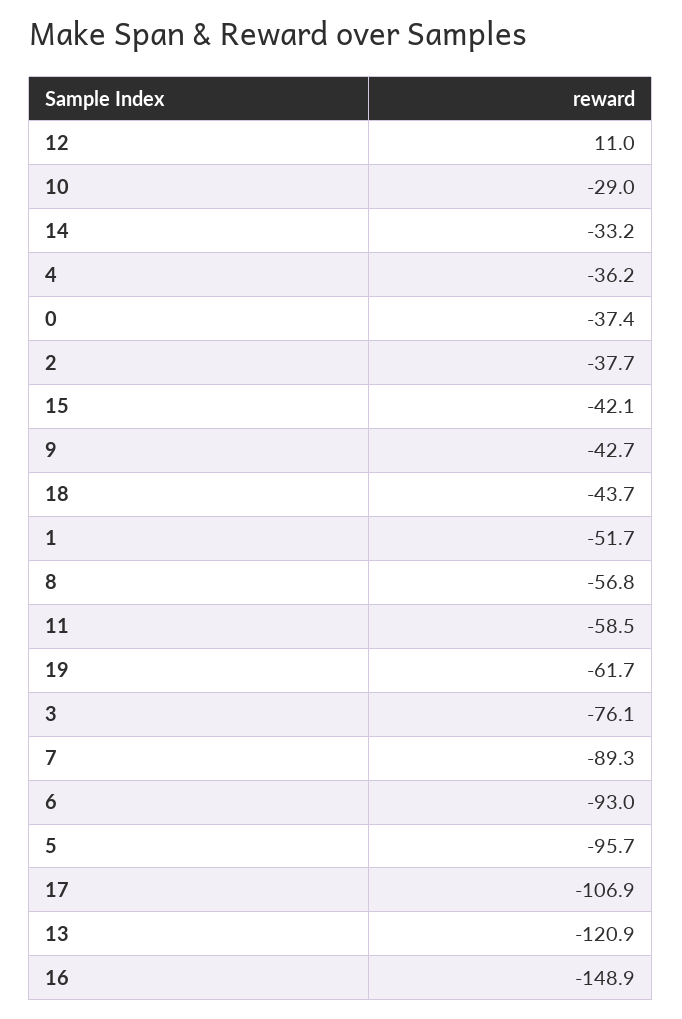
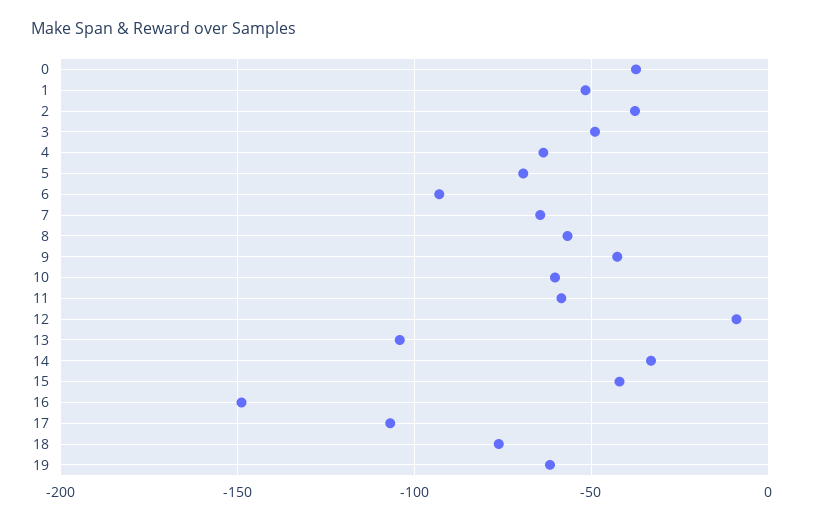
  {
-   "12": 11,
+   "12": -10,
-   "10": -29,
+   "10": -60,
    "14": -33.2,
-   "4": -36.2,
+   "4": -65,
    "0": -37.4,
    "2": -37.7,
    "15": -42.1,
    "9": -42.7,
-   "18": -43.7,
+   "18": -75,
    "1": -51.7,
    "8": -56.8,
    "11": -58.5,
    "19": -61.7,
-   "3": -76.1,
+   "3": -50,
-   "7": -89.3,
+   "7": -65,
    "6": -93,
-   "5": -95.7,
+   "5": -70,
    "17": -106.9,
-   "13": -120.9,
+   "13": -105,
    "16": -148.9
  }

